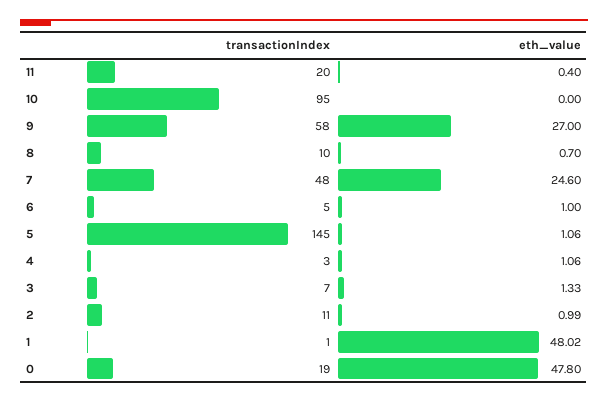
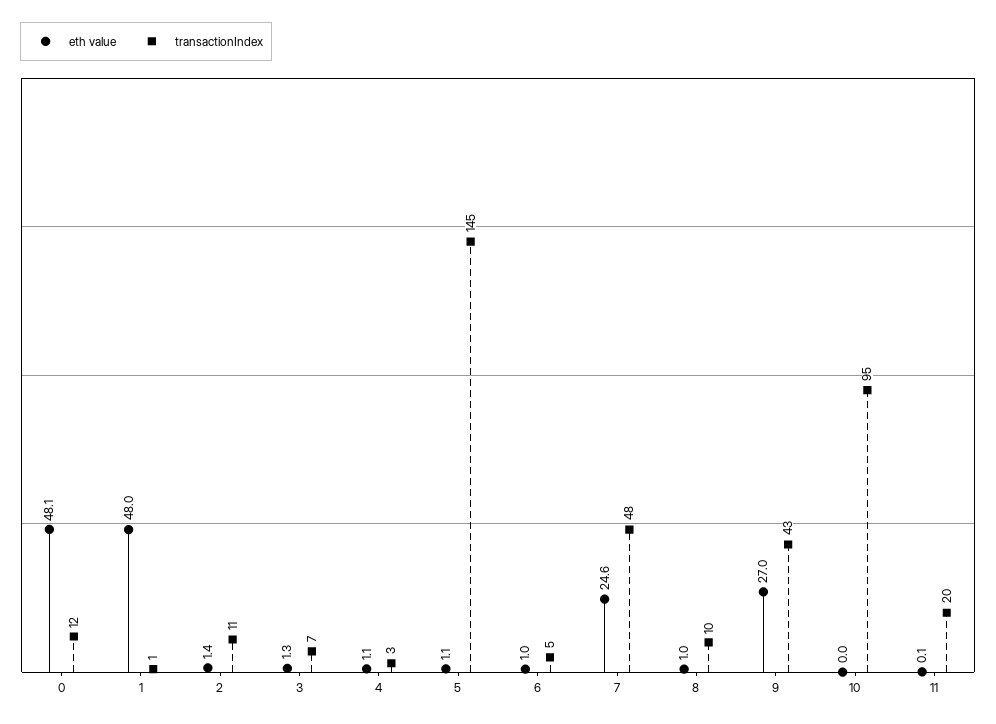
  {
    "transactionIndex": {
      "11": 20,
      "10": 95,
-     "9": 58,
+     "9": 43,
      "8": 10,
      "7": 48,
      "6": 5,
      "5": 145,
      "4": 3,
      "3": 7,
      "2": 11,
      "1": 1,
-     "0": 19
+     "0": 12
    },
    "eth_value": {
-     "11": 0.4,
+     "11": 0.1,
      "10": 0,
      "9": 27,
-     "8": 0.7,
+     "8": 1,
      "7": 24.6,
      "6": 1,
      "5": 1.06,
      "4": 1.06,
      "3": 1.33,
-     "2": 0.99,
+     "2": 1.4,
      "1": 48.02,
-     "0": 47.8
+     "0": 48.1
    }
  }

